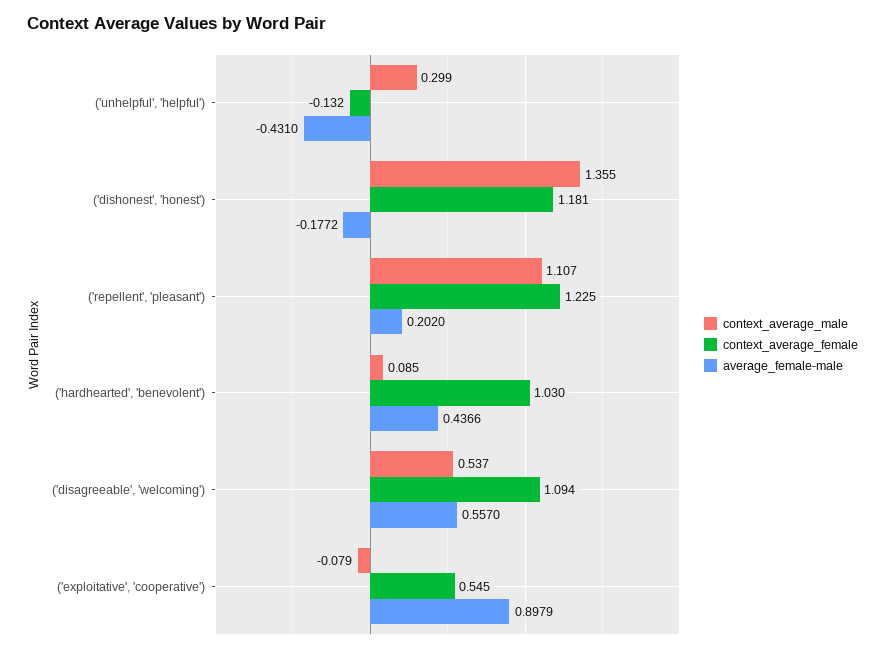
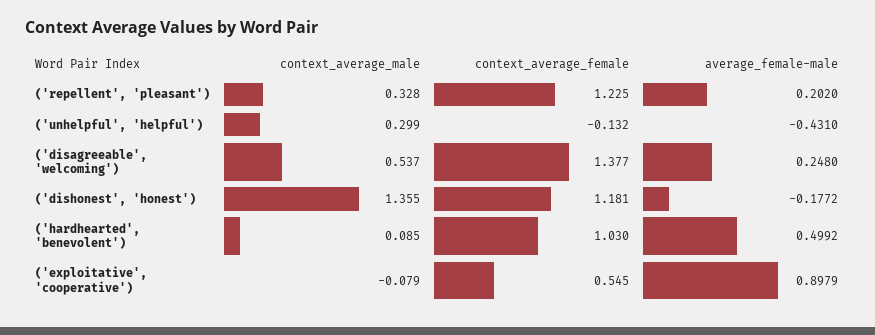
  {
    "context_average_male": {
      "('unhelpful', 'helpful')": 0.299,
      "('dishonest', 'honest')": 1.355,
-     "('repellent', 'pleasant')": 1.107,
+     "('repellent', 'pleasant')": 0.328,
      "('hardhearted', 'benevolent')": 0.085,
      "('disagreeable', 'welcoming')": 0.537,
      "('exploitative', 'cooperative')": -0.079
    },
    "context_average_female": {
      "('unhelpful', 'helpful')": -0.132,
      "('dishonest', 'honest')": 1.181,
      "('repellent', 'pleasant')": 1.225,
      "('hardhearted', 'benevolent')": 1.03,
-     "('disagreeable', 'welcoming')": 1.094,
+     "('disagreeable', 'welcoming')": 1.377,
      "('exploitative', 'cooperative')": 0.545
    },
    "average_female-male": {
      "('unhelpful', 'helpful')": -0.431,
      "('dishonest', 'honest')": -0.1772,
      "('repellent', 'pleasant')": 0.202,
-     "('hardhearted', 'benevolent')": 0.4366,
+     "('hardhearted', 'benevolent')": 0.4992,
-     "('disagreeable', 'welcoming')": 0.557,
+     "('disagreeable', 'welcoming')": 0.248,
      "('exploitative', 'cooperative')": 0.8979
    }
  }

